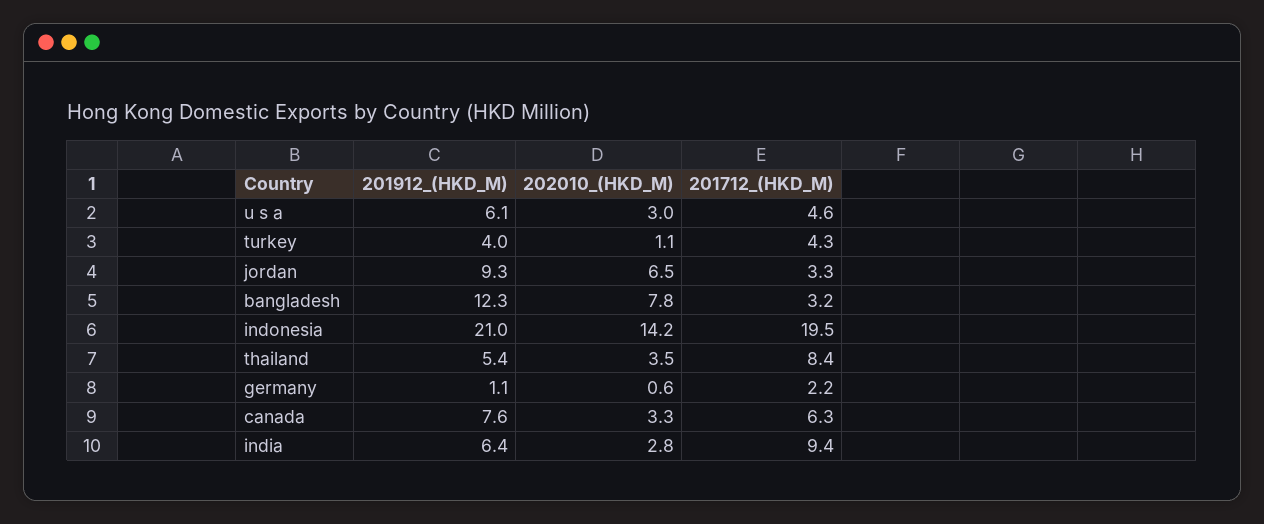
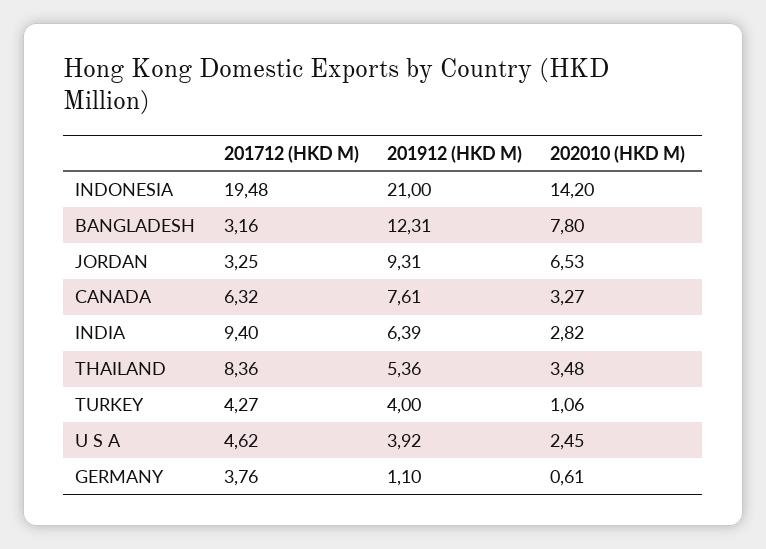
  {
    "201912_(HKD_M)": {
-     "u s a": 6.1,
+     "u s a": 3.92,
      "turkey": 4,
      "jordan": 9.31,
      "bangladesh": 12.31,
      "indonesia": 21,
      "thailand": 5.36,
      "germany": 1.1,
      "canada": 7.61,
      "india": 6.39
    },
    "202010_(HKD_M)": {
-     "u s a": 3,
+     "u s a": 2.45,
      "turkey": 1.06,
      "jordan": 6.53,
      "bangladesh": 7.8,
      "indonesia": 14.2,
      "thailand": 3.48,
      "germany": 0.61,
      "canada": 3.27,
      "india": 2.82
    },
    "201712_(HKD_M)": {
      "u s a": 4.62,
      "turkey": 4.27,
      "jordan": 3.25,
      "bangladesh": 3.16,
      "indonesia": 19.48,
      "thailand": 8.36,
-     "germany": 2.2,
+     "germany": 3.76,
      "canada": 6.32,
      "india": 9.4
    }
  }

